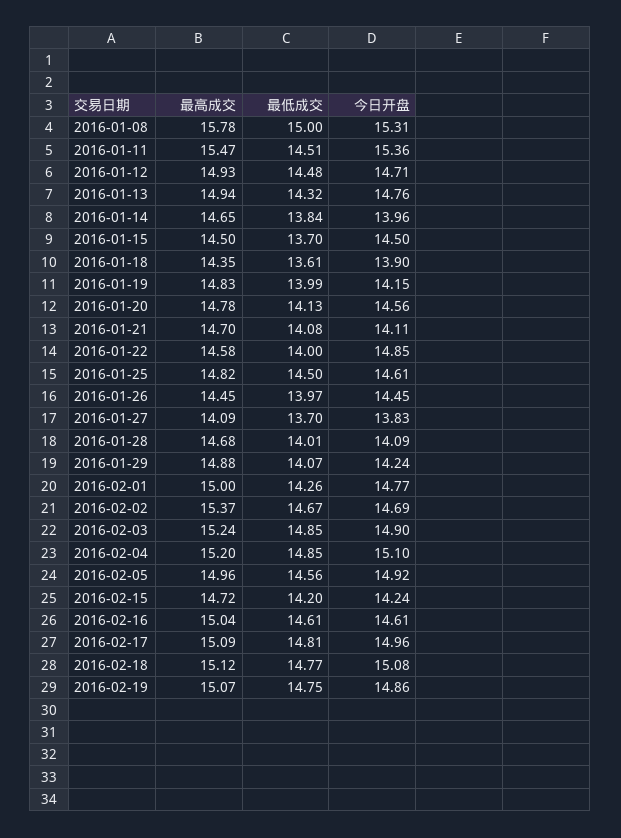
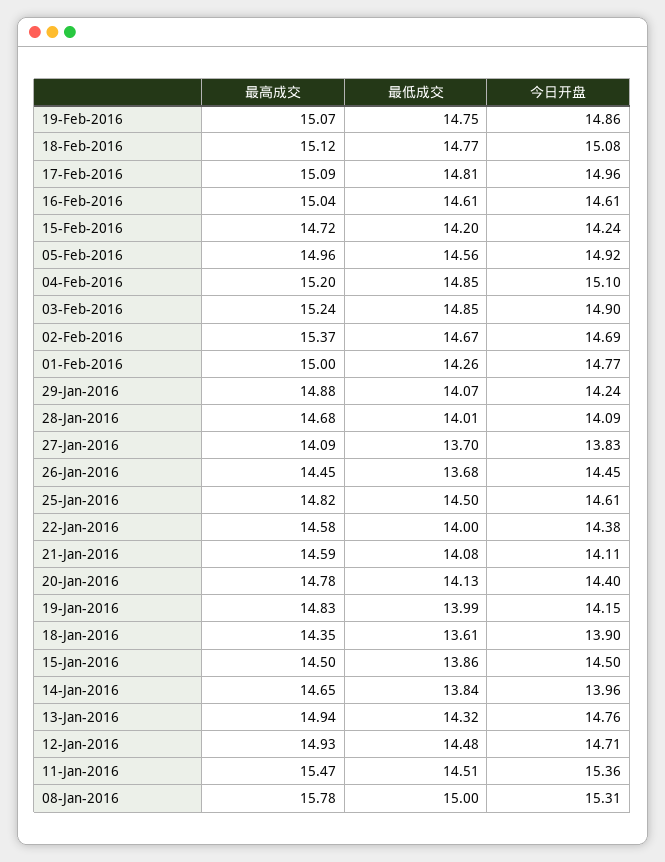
  {
    "最高成交": {
      "2016-01-08": 15.78,
      "2016-01-11": 15.47,
      "2016-01-12": 14.93,
      "2016-01-13": 14.94,
      "2016-01-14": 14.65,
      "2016-01-15": 14.5,
      "2016-01-18": 14.35,
      "2016-01-19": 14.83,
      "2016-01-20": 14.78,
-     "2016-01-21": 14.7,
+     "2016-01-21": 14.59,
      "2016-01-22": 14.58,
      "2016-01-25": 14.82,
      "2016-01-26": 14.45,
      "2016-01-27": 14.09,
      "2016-01-28": 14.68,
      "2016-01-29": 14.88,
      "2016-02-01": 15,
      "2016-02-02": 15.37,
      "2016-02-03": 15.24,
      "2016-02-04": 15.2,
      "2016-02-05": 14.96,
      "2016-02-15": 14.72,
      "2016-02-16": 15.04,
      "2016-02-17": 15.09,
      "2016-02-18": 15.12,
      "2016-02-19": 15.07
    },
    "最低成交": {
      "2016-01-08": 15,
      "2016-01-11": 14.51,
      "2016-01-12": 14.48,
      "2016-01-13": 14.32,
      "2016-01-14": 13.84,
-     "2016-01-15": 13.7,
+     "2016-01-15": 13.86,
      "2016-01-18": 13.61,
      "2016-01-19": 13.99,
      "2016-01-20": 14.13,
      "2016-01-21": 14.08,
      "2016-01-22": 14,
      "2016-01-25": 14.5,
-     "2016-01-26": 13.97,
+     "2016-01-26": 13.68,
      "2016-01-27": 13.7,
      "2016-01-28": 14.01,
      "2016-01-29": 14.07,
      "2016-02-01": 14.26,
      "2016-02-02": 14.67,
      "2016-02-03": 14.85,
      "2016-02-04": 14.85,
      "2016-02-05": 14.56,
      "2016-02-15": 14.2,
      "2016-02-16": 14.61,
      "2016-02-17": 14.81,
      "2016-02-18": 14.77,
      "2016-02-19": 14.75
    },
    "今日开盘": {
      "2016-01-08": 15.31,
      "2016-01-11": 15.36,
      "2016-01-12": 14.71,
      "2016-01-13": 14.76,
      "2016-01-14": 13.96,
      "2016-01-15": 14.5,
      "2016-01-18": 13.9,
      "2016-01-19": 14.15,
-     "2016-01-20": 14.56,
+     "2016-01-20": 14.4,
      "2016-01-21": 14.11,
-     "2016-01-22": 14.85,
+     "2016-01-22": 14.38,
      "2016-01-25": 14.61,
      "2016-01-26": 14.45,
      "2016-01-27": 13.83,
      "2016-01-28": 14.09,
      "2016-01-29": 14.24,
      "2016-02-01": 14.77,
      "2016-02-02": 14.69,
      "2016-02-03": 14.9,
      "2016-02-04": 15.1,
      "2016-02-05": 14.92,
      "2016-02-15": 14.24,
      "2016-02-16": 14.61,
      "2016-02-17": 14.96,
      "2016-02-18": 15.08,
      "2016-02-19": 14.86
    }
  }

